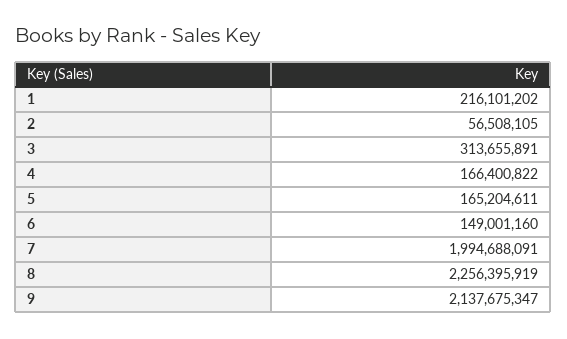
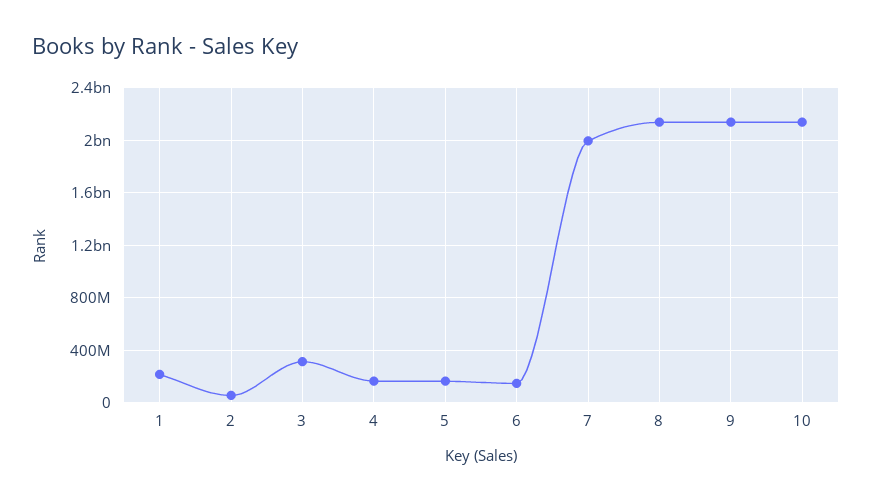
  {
    "1": 216101202,
    "2": 56508105,
    "3": 313655891,
    "4": 166400822,
    "5": 165204611,
    "6": 149001160,
    "7": 1994688091,
-   "8": 2256395919,
+   "8": 2150000000,
-   "9": 2137675347
+   "9": 2137675347,
+   "10": 2150000000
  }

